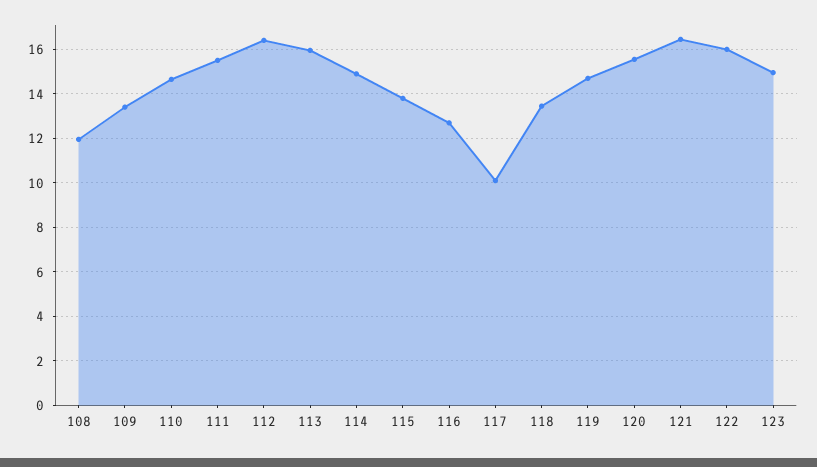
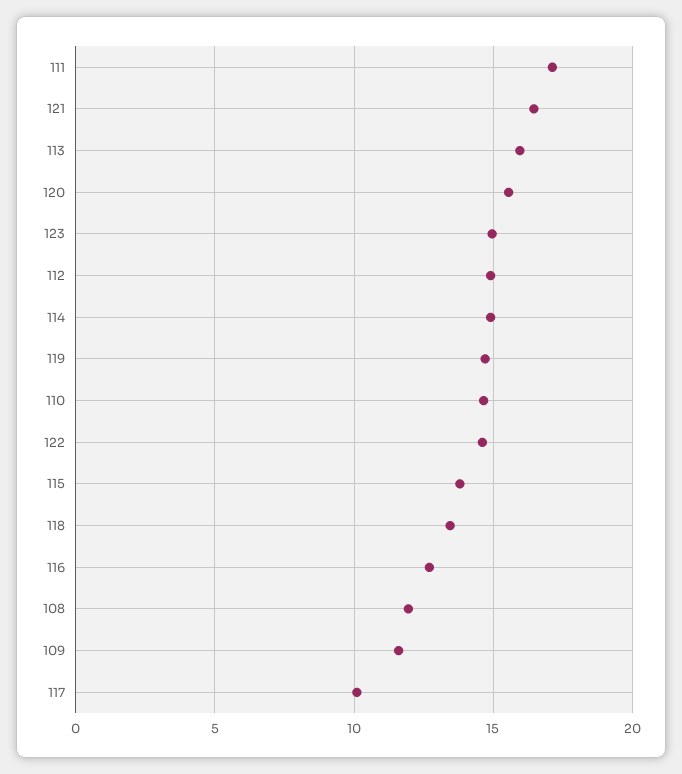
  {
    "108": 12,
-   "109": 13.5,
+   "109": 11.5,
    "110": 14.5,
-   "111": 15.5,
+   "111": 17,
-   "112": 16.5,
+   "112": 15,
    "113": 16,
    "114": 15,
    "115": 14,
    "116": 12.5,
    "117": 10,
    "118": 13.5,
    "119": 14.5,
    "120": 15.5,
    "121": 16.5,
-   "122": 16,
+   "122": 14.5,
    "123": 15
  }

